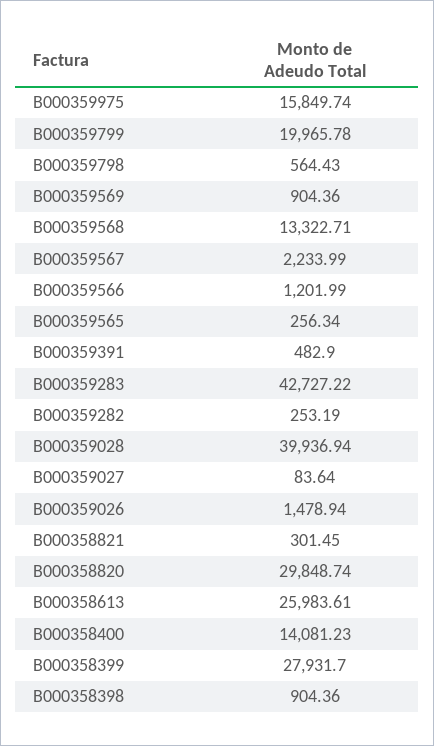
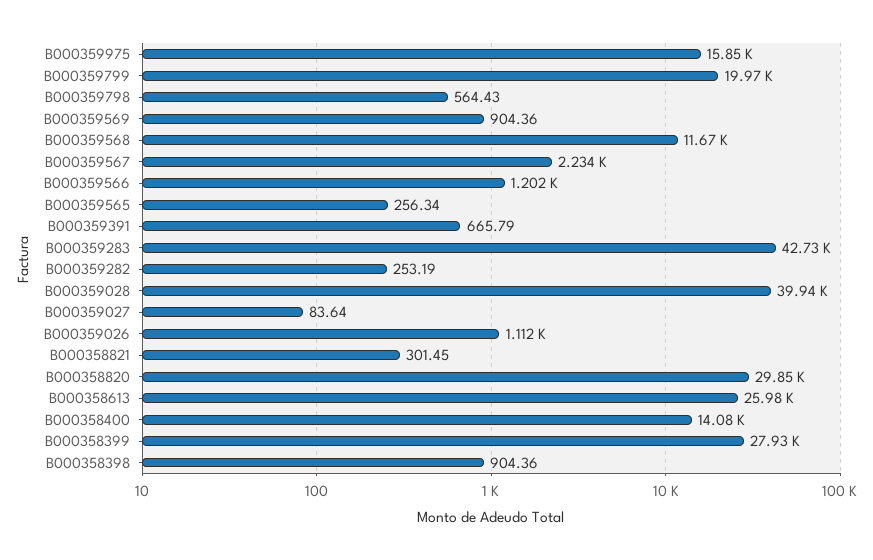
  {
    "B000359975": 15849.74,
    "B000359799": 19965.78,
    "B000359798": 564.43,
    "B000359569": 904.36,
-   "B000359568": 13322.71,
+   "B000359568": 11670,
    "B000359567": 2233.99,
    "B000359566": 1201.99,
    "B000359565": 256.34,
-   "B000359391": 482.9,
+   "B000359391": 665.79,
    "B000359283": 42727.22,
    "B000359282": 253.19,
    "B000359028": 39936.94,
    "B000359027": 83.64,
-   "B000359026": 1478.94,
+   "B000359026": 1112,
    "B000358821": 301.45,
    "B000358820": 29848.74,
    "B000358613": 25983.61,
    "B000358400": 14081.23,
    "B000358399": 27931.7,
    "B000358398": 904.36
  }

